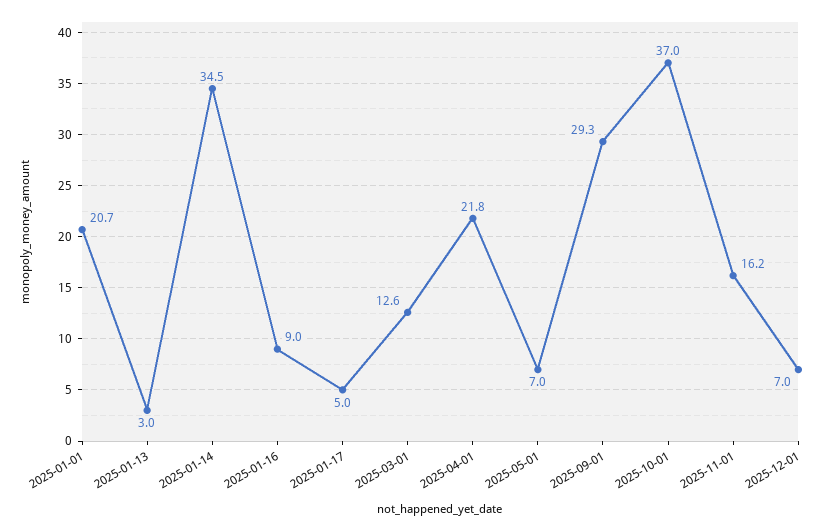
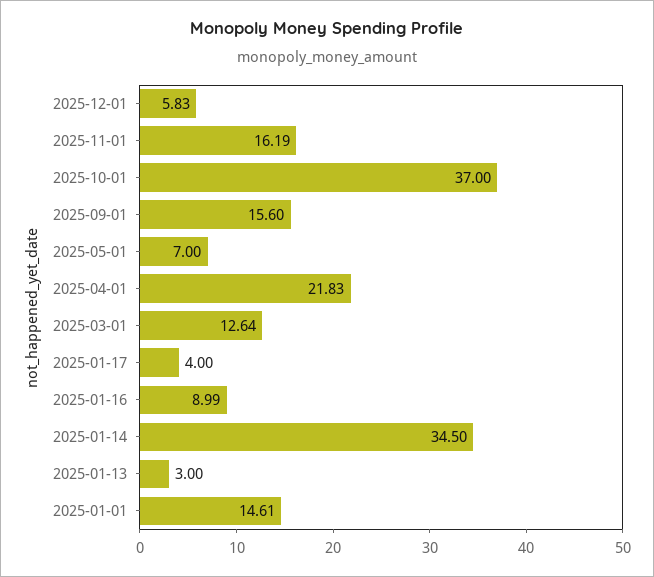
  {
-   "2025-01-01": 20.7,
+   "2025-01-01": 14.61,
    "2025-01-13": 3,
    "2025-01-14": 34.5,
    "2025-01-16": 8.99,
-   "2025-01-17": 5,
+   "2025-01-17": 4,
    "2025-03-01": 12.64,
    "2025-04-01": 21.83,
    "2025-05-01": 7,
-   "2025-09-01": 29.3,
+   "2025-09-01": 15.6,
    "2025-10-01": 37,
    "2025-11-01": 16.19,
-   "2025-12-01": 7
+   "2025-12-01": 5.83
  }

